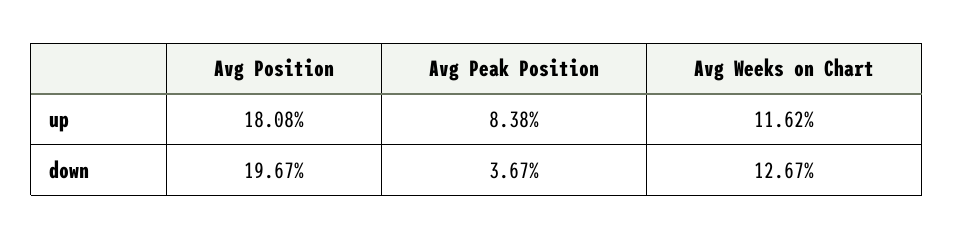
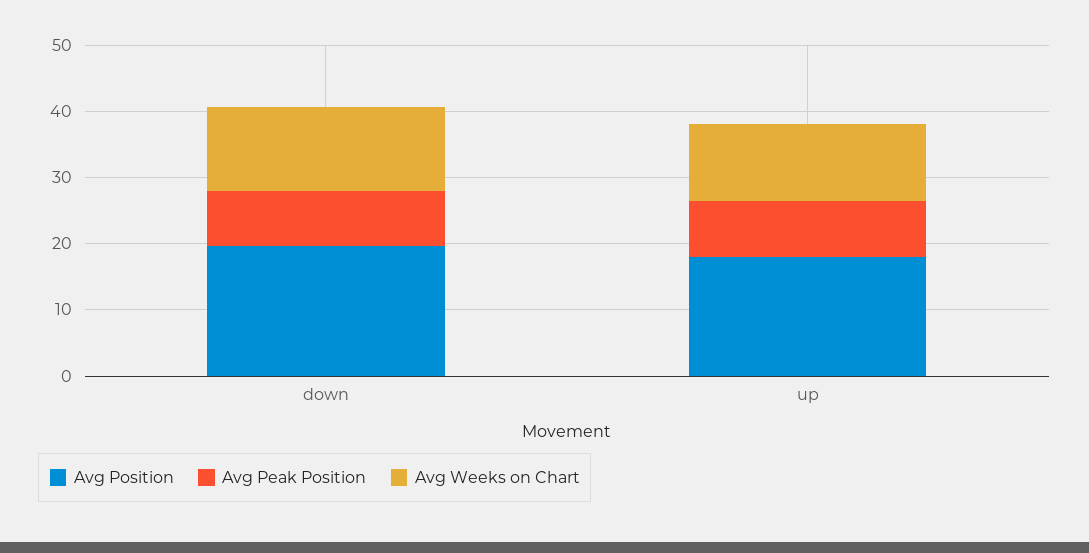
  {
    "Avg Position": {
      "up": 18.08,
      "down": 19.67
    },
    "Avg Peak Position": {
      "up": 8.38,
-     "down": 3.67
+     "down": 8
    },
    "Avg Weeks on Chart": {
      "up": 11.62,
      "down": 12.67
    }
  }

